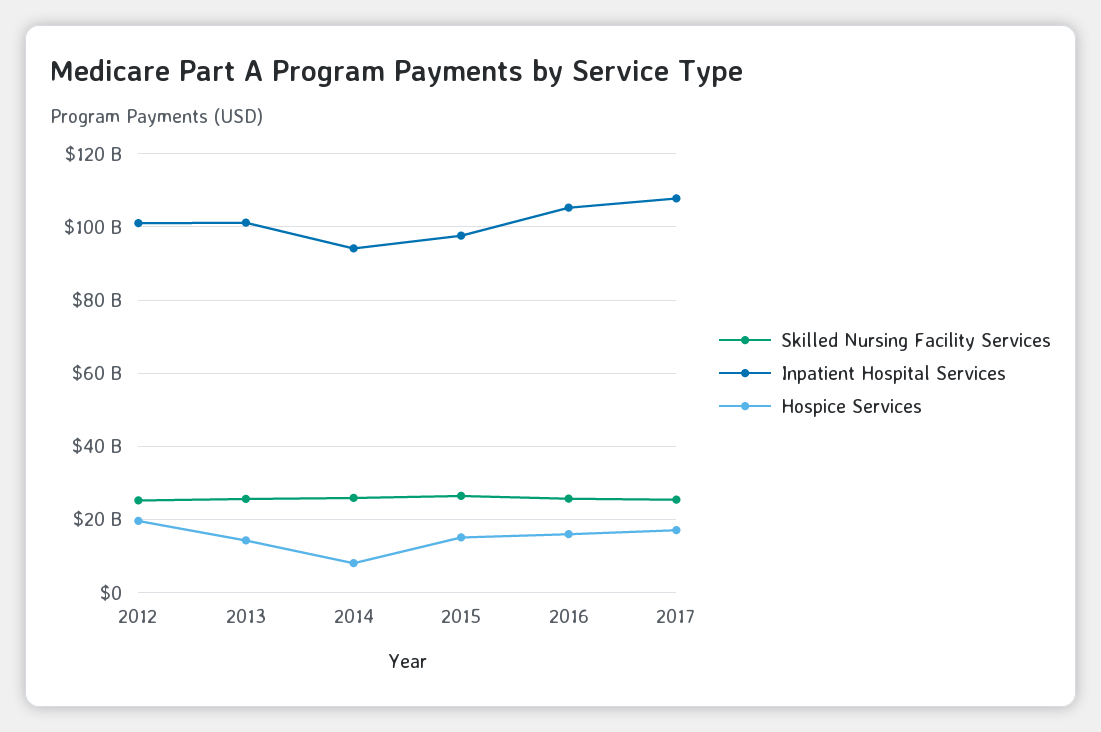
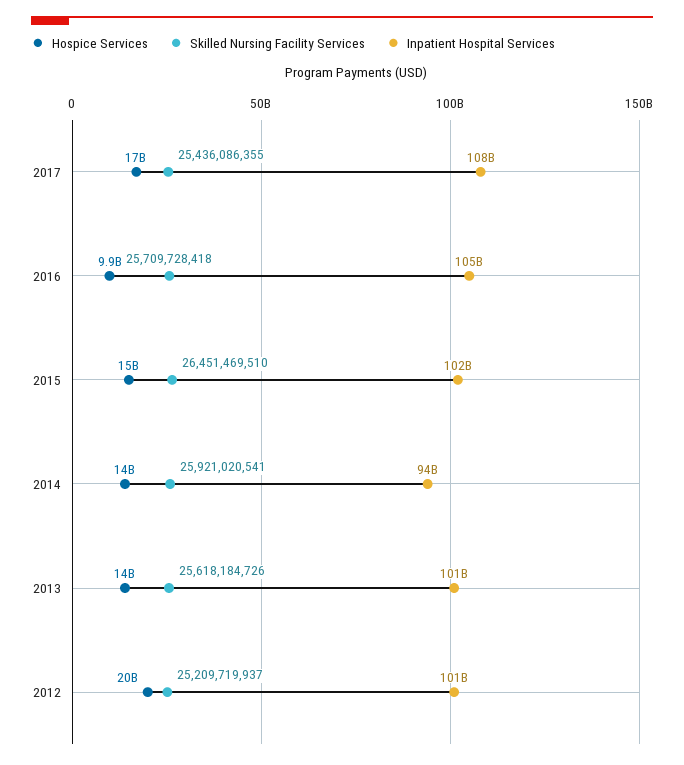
  {
    "Skilled Nursing Facility Services": {
      "2012": 25209719937,
      "2013": 25618184726,
      "2014": 25921020541,
      "2015": 26451469510,
      "2016": 25709728418,
      "2017": 25436086355
    },
    "Inpatient Hospital Services": {
      "2012": 101000000000,
      "2013": 101000000000,
      "2014": 94000000000,
-     "2015": 98000000000,
+     "2015": 102000000000,
      "2016": 105000000000,
      "2017": 108000000000
    },
    "Hospice Services": {
      "2012": 20000000000,
      "2013": 14000000000,
-     "2014": 8000000000,
+     "2014": 14000000000,
      "2015": 15000000000,
-     "2016": 16000000000,
+     "2016": 9900000000,
      "2017": 17000000000
    }
  }

